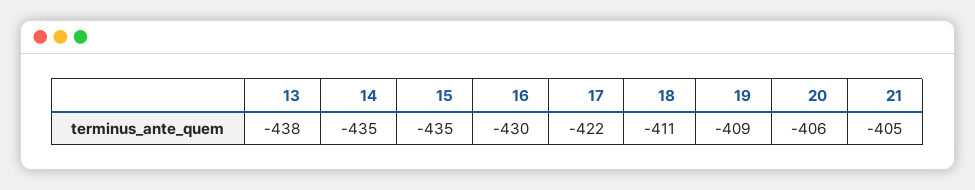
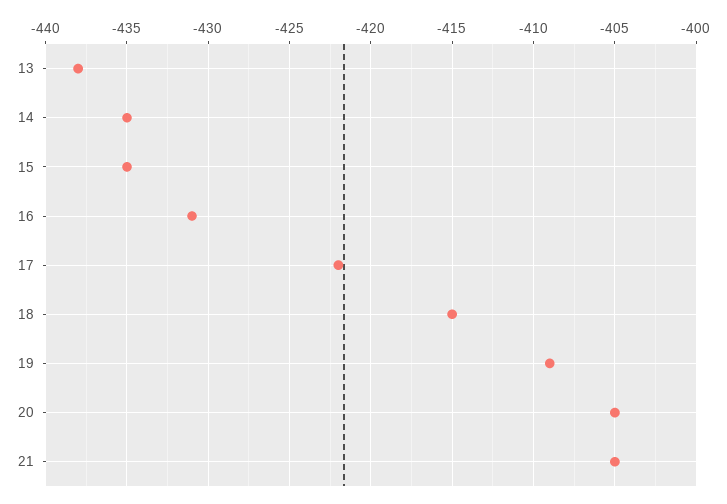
  {
    "13": -438,
    "14": -435,
    "15": -435,
-   "16": -430,
+   "16": -431,
    "17": -422,
-   "18": -411,
+   "18": -415,
    "19": -409,
-   "20": -406,
+   "20": -405,
    "21": -405
  }

